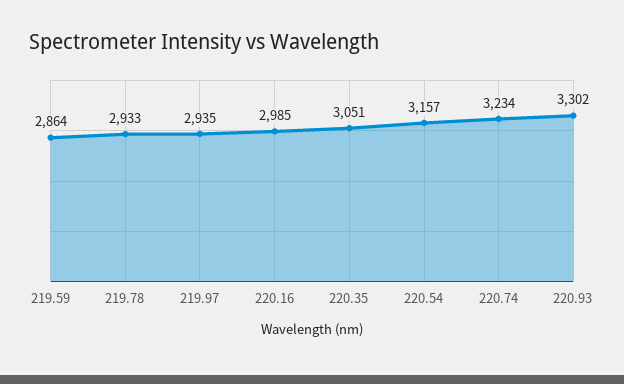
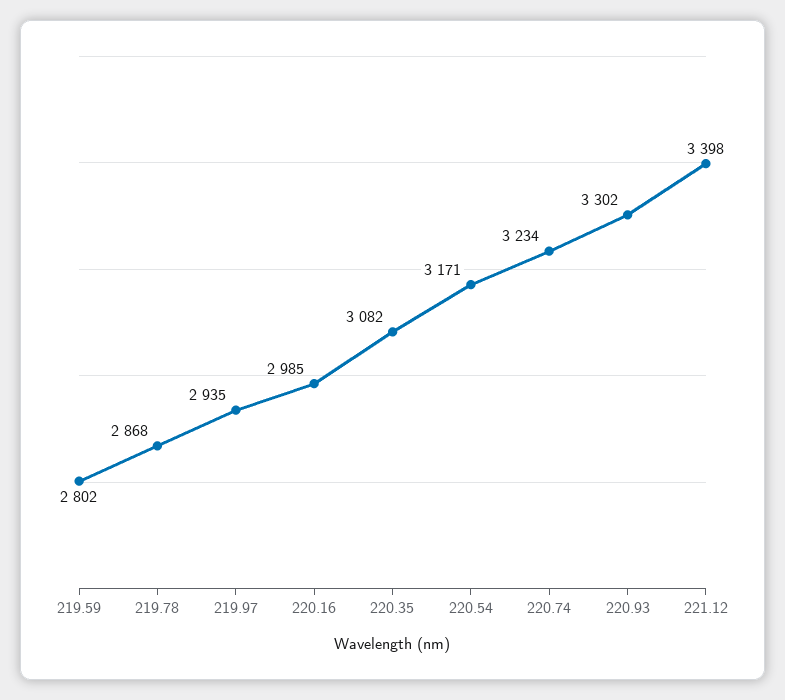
  {
-   "219.59": 2864,
+   "219.59": 2802,
-   "219.78": 2933,
+   "219.78": 2868,
    "219.97": 2935,
    "220.16": 2985,
-   "220.35": 3051,
+   "220.35": 3082,
-   "220.54": 3157,
+   "220.54": 3171,
    "220.74": 3234,
-   "220.93": 3302
+   "220.93": 3302,
+   "221.12": 3398
  }

